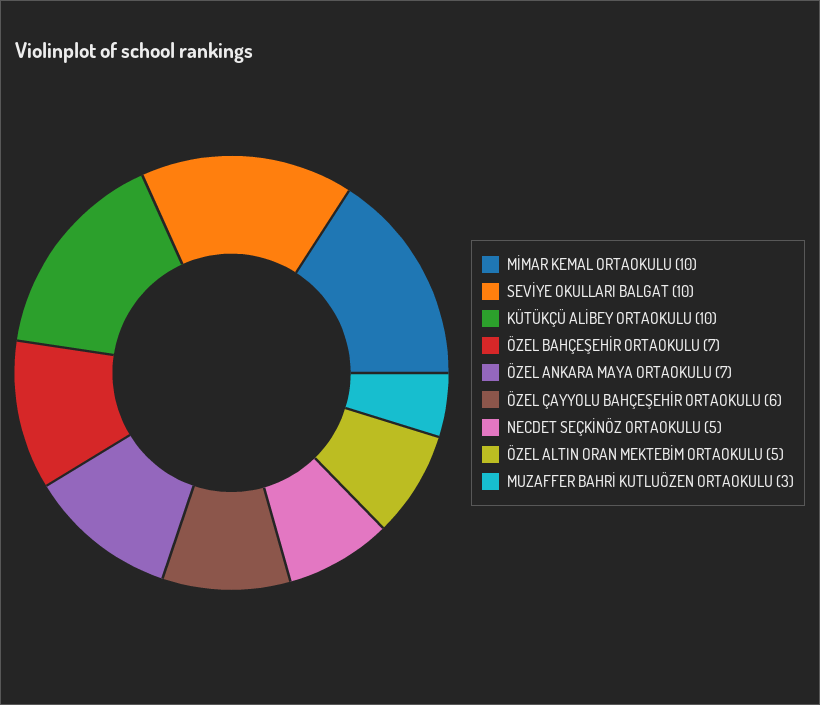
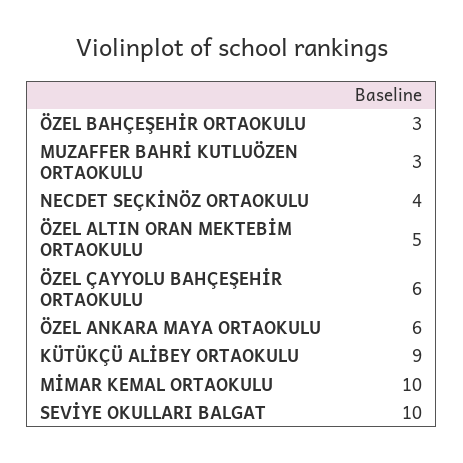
  {
    "MİMAR KEMAL ORTAOKULU": 10,
    "SEVİYE OKULLARI BALGAT": 10,
-   "KÜTÜKÇÜ ALİBEY ORTAOKULU": 10,
+   "KÜTÜKÇÜ ALİBEY ORTAOKULU": 9,
-   "ÖZEL BAHÇEŞEHİR ORTAOKULU": 7,
+   "ÖZEL BAHÇEŞEHİR ORTAOKULU": 3,
-   "ÖZEL ANKARA MAYA ORTAOKULU": 7,
+   "ÖZEL ANKARA MAYA ORTAOKULU": 6,
    "ÖZEL ÇAYYOLU BAHÇEŞEHİR ORTAOKULU": 6,
-   "NECDET SEÇKİNÖZ ORTAOKULU": 5,
+   "NECDET SEÇKİNÖZ ORTAOKULU": 4,
    "ÖZEL ALTIN ORAN MEKTEBİM ORTAOKULU": 5,
    "MUZAFFER BAHRİ KUTLUÖZEN ORTAOKULU": 3
  }

